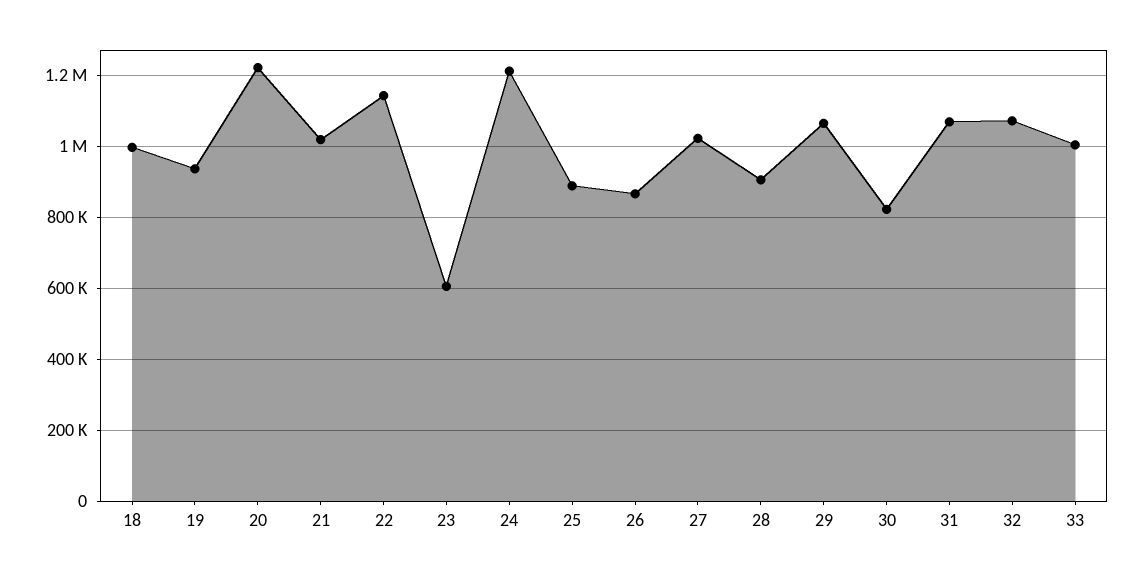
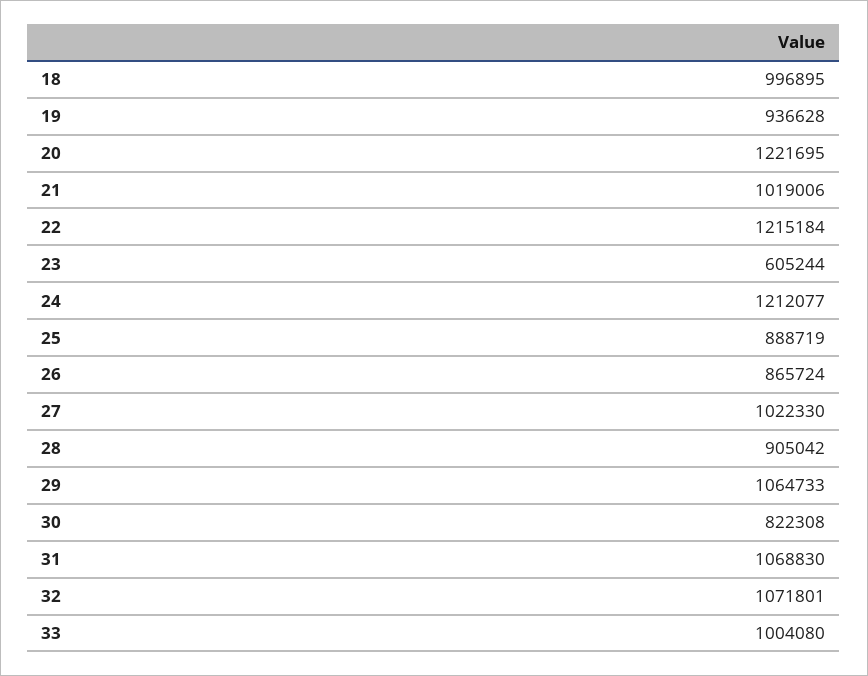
  {
    "18": 996895,
    "19": 936628,
    "20": 1221695,
    "21": 1019006,
-   "22": 1140000,
+   "22": 1215184,
    "23": 605244,
    "24": 1212077,
    "25": 888719,
    "26": 865724,
    "27": 1022330,
    "28": 905042,
    "29": 1064733,
    "30": 822308,
    "31": 1068830,
    "32": 1071801,
    "33": 1004080
  }

